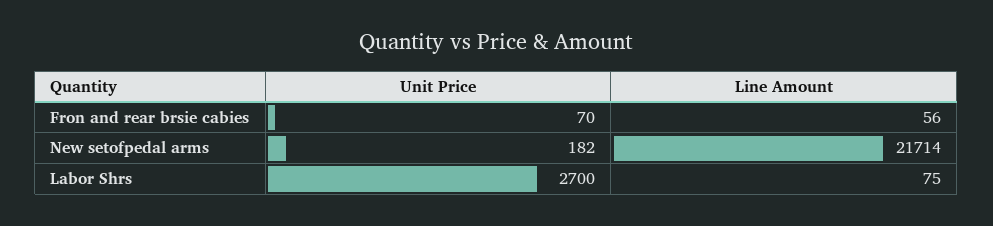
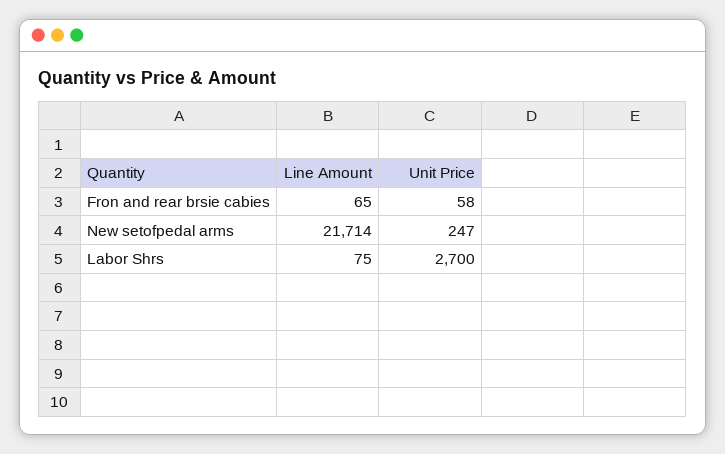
  {
    "Unit Price": {
-     "Fron and rear brsie cabies": 70,
+     "Fron and rear brsie cabies": 58,
-     "New setofpedal arms": 182,
+     "New setofpedal arms": 247,
      "Labor Shrs": 2700
    },
    "Line Amount": {
-     "Fron and rear brsie cabies": 56,
+     "Fron and rear brsie cabies": 65,
      "New setofpedal arms": 21714,
      "Labor Shrs": 75
    }
  }

